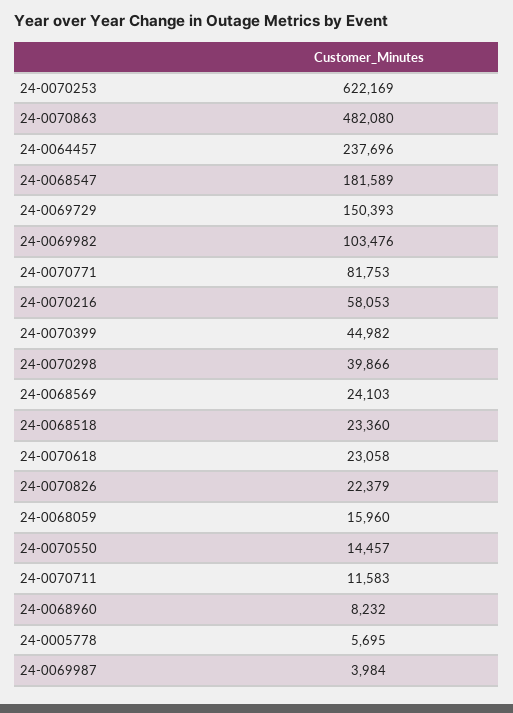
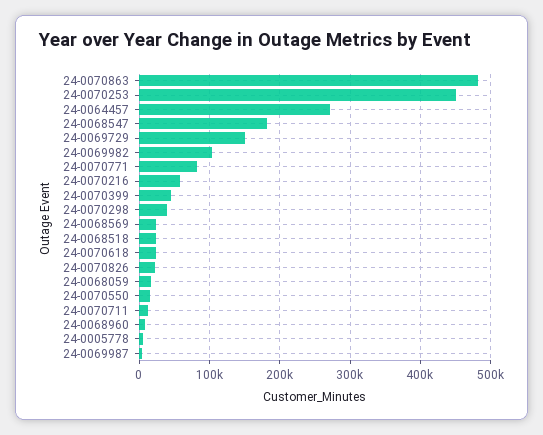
  {
-   "24-0070253": 622169,
+   "24-0070253": 450000,
    "24-0070863": 482080,
-   "24-0064457": 237696,
+   "24-0064457": 270000,
    "24-0068547": 181589,
    "24-0069729": 150393,
    "24-0069982": 103476,
    "24-0070771": 81753,
    "24-0070216": 58053,
    "24-0070399": 44982,
    "24-0070298": 39866,
    "24-0068569": 24103,
    "24-0068518": 23360,
    "24-0070618": 23058,
    "24-0070826": 22379,
    "24-0068059": 15960,
    "24-0070550": 14457,
    "24-0070711": 11583,
    "24-0068960": 8232,
    "24-0005778": 5695,
    "24-0069987": 3984
  }

